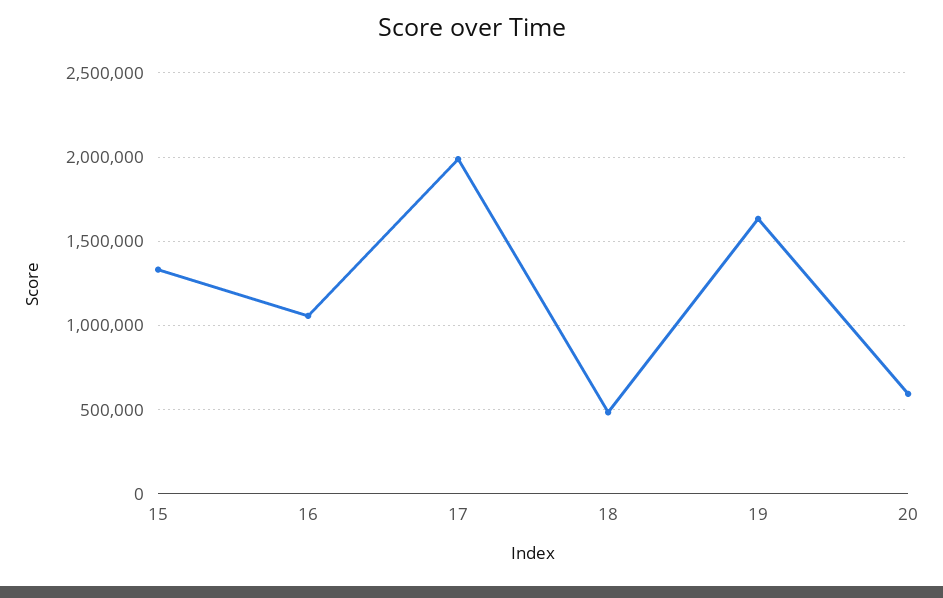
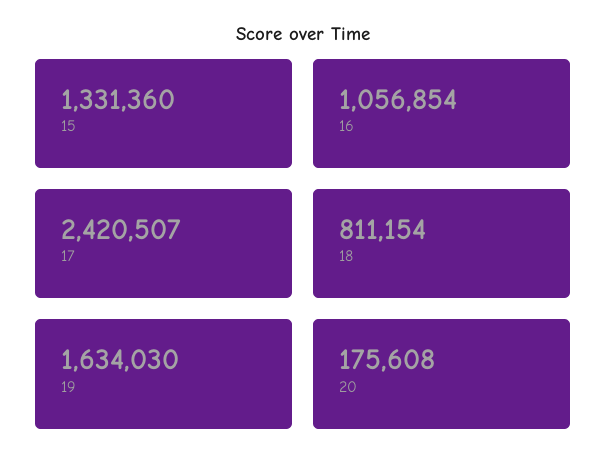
  {
    "15": 1331360,
    "16": 1056854,
-   "17": 2000000,
+   "17": 2420507,
-   "18": 500000,
+   "18": 811154,
    "19": 1634030,
-   "20": 600000
+   "20": 175608
  }

